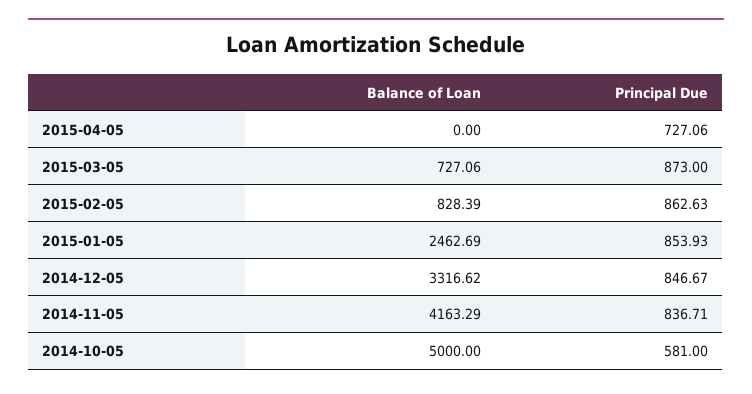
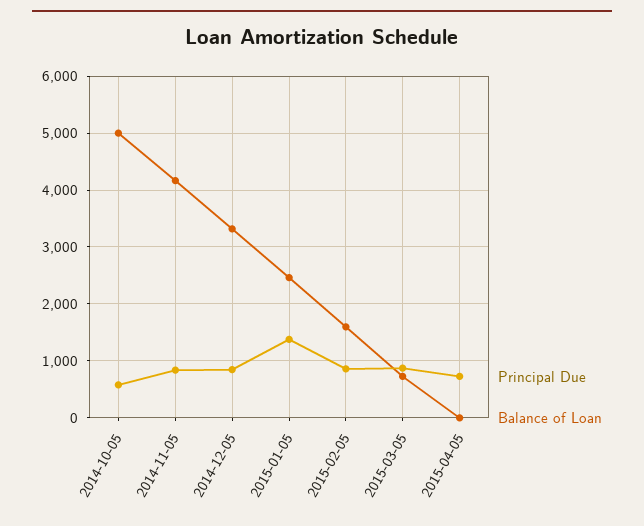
  {
    "Balance of Loan": {
      "2015-04-05": 0,
      "2015-03-05": 727.06,
-     "2015-02-05": 828.39,
+     "2015-02-05": 1600,
      "2015-01-05": 2462.69,
      "2014-12-05": 3316.62,
      "2014-11-05": 4163.29,
      "2014-10-05": 5000
    },
    "Principal Due": {
      "2015-04-05": 727.06,
      "2015-03-05": 873,
      "2015-02-05": 862.63,
-     "2015-01-05": 853.93,
+     "2015-01-05": 1400,
      "2014-12-05": 846.67,
      "2014-11-05": 836.71,
      "2014-10-05": 581
    }
  }

